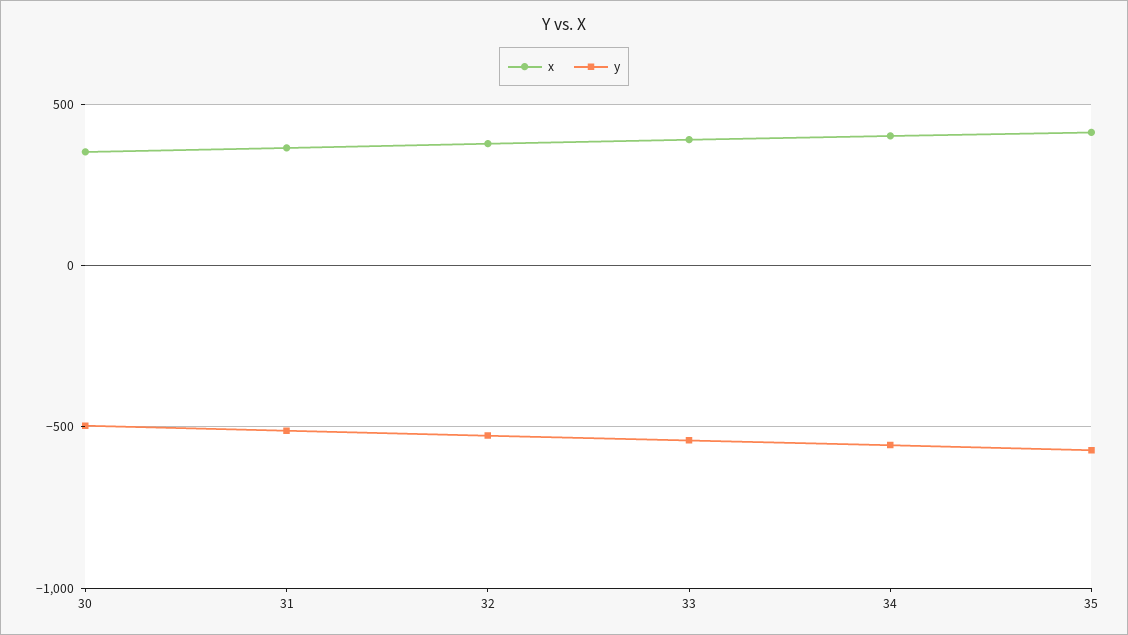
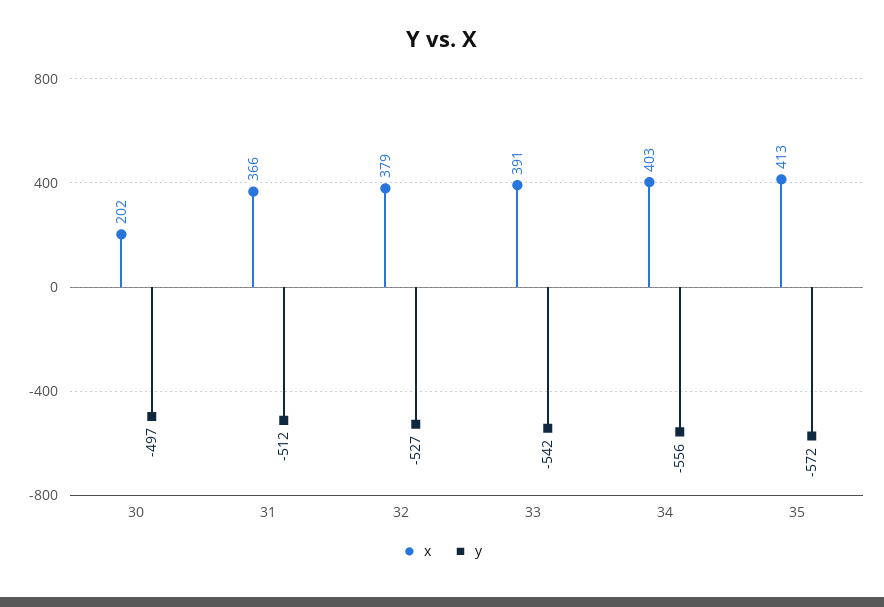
  {
    "x": {
-     "30": 350,
+     "30": 202,
      "31": 366,
      "32": 379,
      "33": 391,
      "34": 403,
      "35": 413
    },
    "y": {
      "30": -497,
      "31": -512,
      "32": -527,
      "33": -542,
      "34": -556,
      "35": -572
    }
  }

